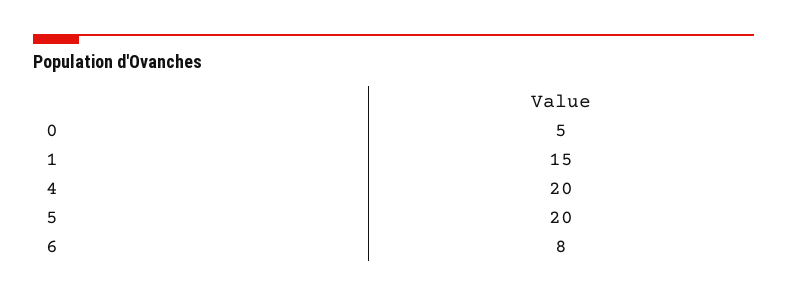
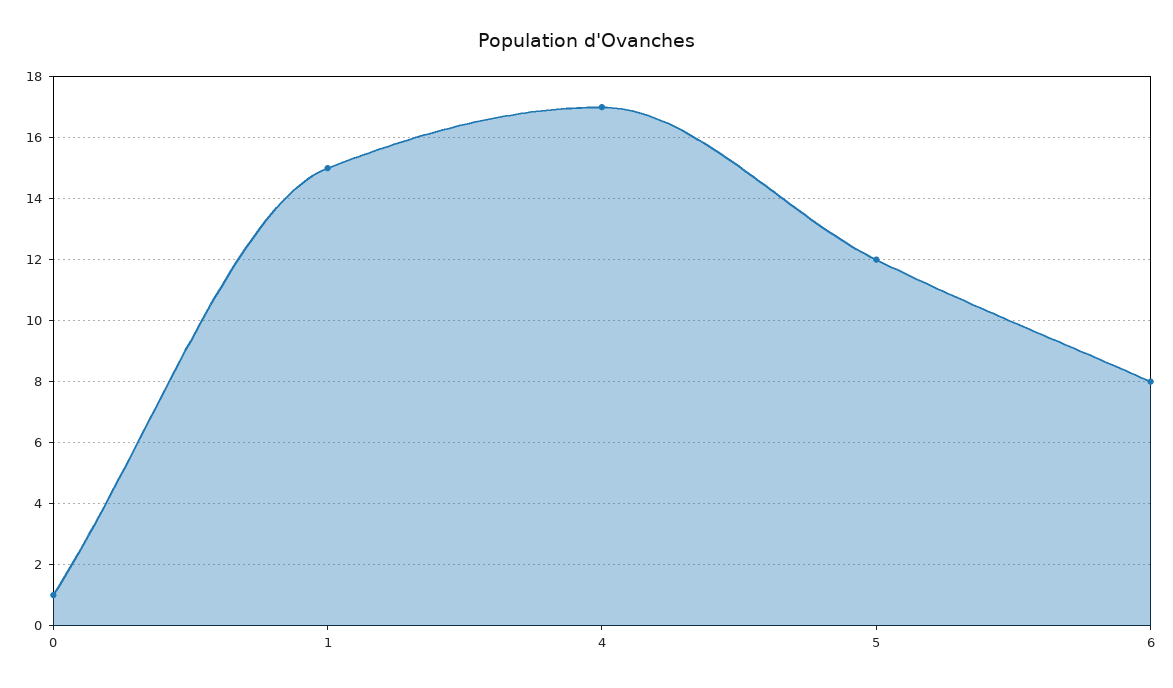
  {
-   "0": 5,
+   "0": 1,
    "1": 15,
-   "4": 20,
+   "4": 17,
-   "5": 20,
+   "5": 12,
    "6": 8
  }

